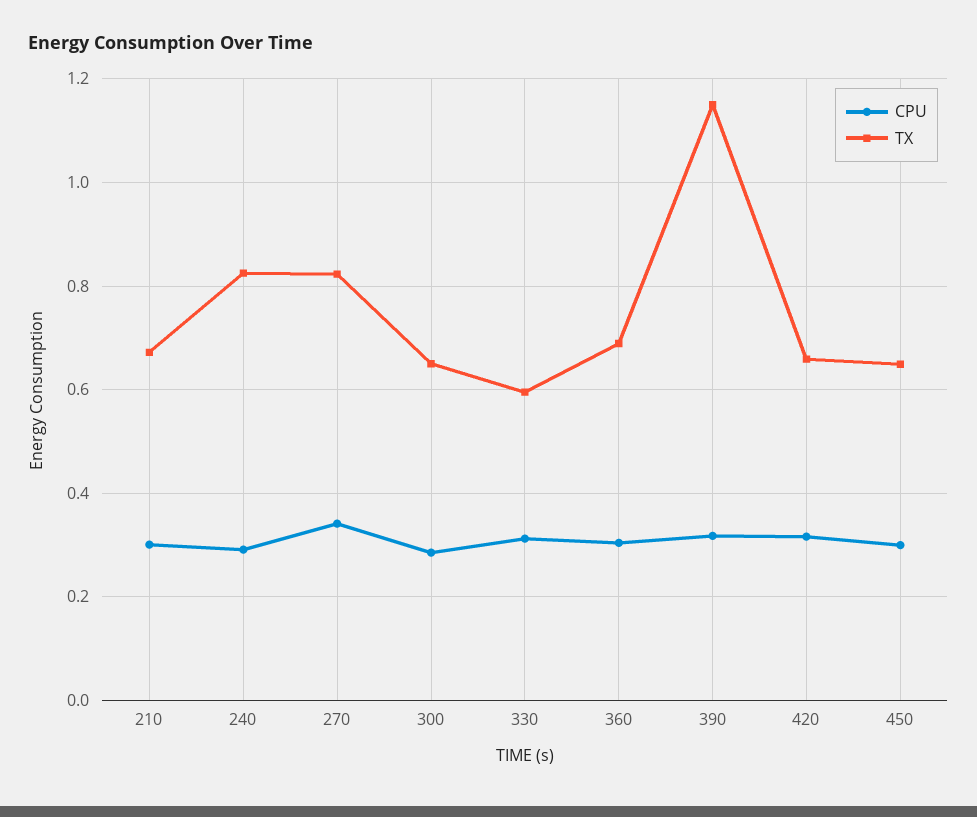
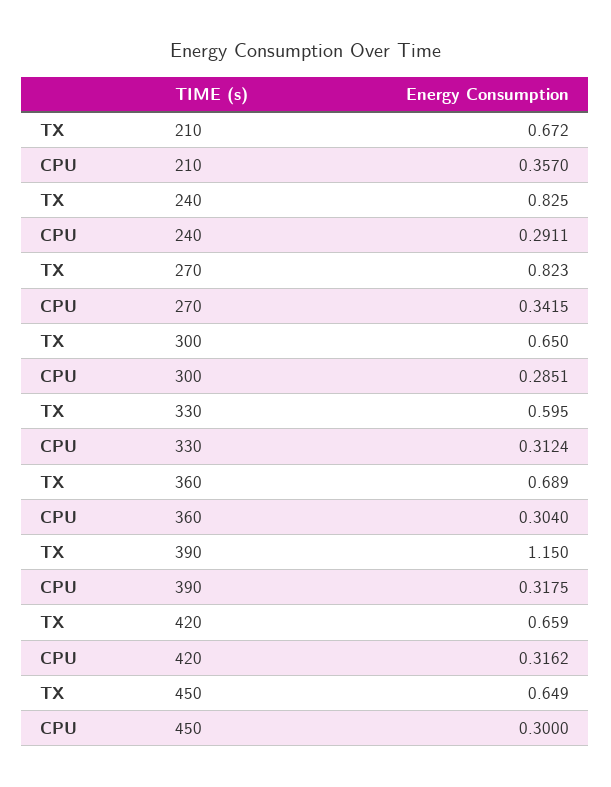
  {
    "CPU": {
-     "210": 0.3,
+     "210": 0.357,
      "240": 0.2911,
      "270": 0.3415,
      "300": 0.2851,
      "330": 0.3124,
      "360": 0.304,
      "390": 0.3175,
      "420": 0.3162,
      "450": 0.3
    },
    "TX": {
      "210": 0.672,
      "240": 0.825,
      "270": 0.823,
      "300": 0.65,
      "330": 0.595,
      "360": 0.689,
      "390": 1.15,
      "420": 0.659,
      "450": 0.649
    }
  }

